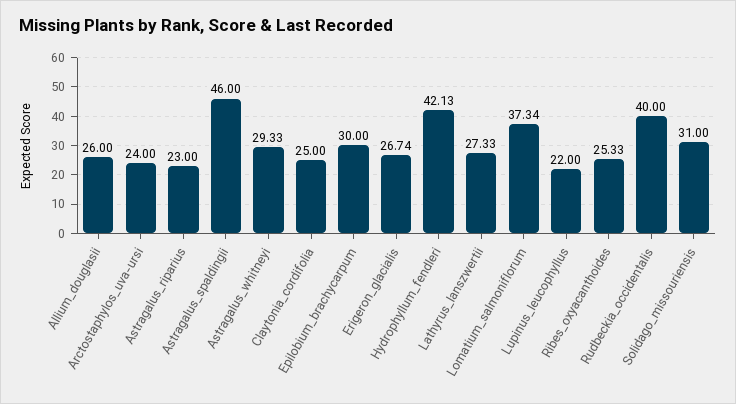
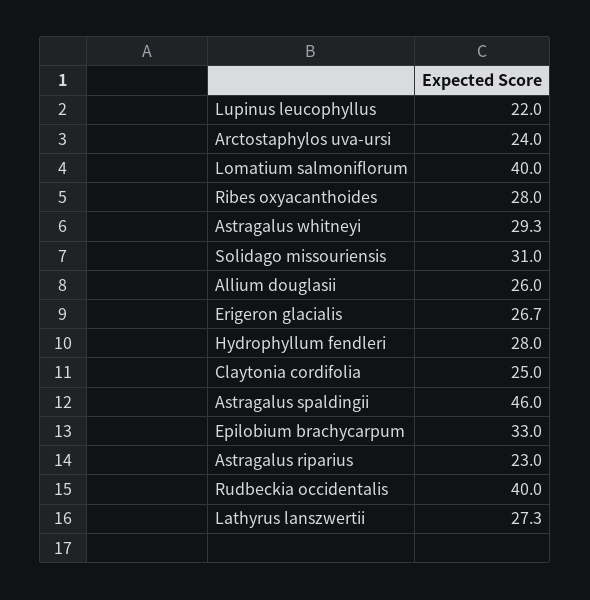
  {
    "Allium_douglasii": 26,
    "Arctostaphylos_uva-ursi": 24,
    "Astragalus_riparius": 23,
    "Astragalus_spaldingii": 46,
    "Astragalus_whitneyi": 29.33,
    "Claytonia_cordifolia": 25,
-   "Epilobium_brachycarpum": 30,
+   "Epilobium_brachycarpum": 33,
    "Erigeron_glacialis": 26.74,
-   "Hydrophyllum_fendleri": 42.13,
+   "Hydrophyllum_fendleri": 28,
    "Lathyrus_lanszwertii": 27.33,
-   "Lomatium_salmoniflorum": 37.34,
+   "Lomatium_salmoniflorum": 40,
    "Lupinus_leucophyllus": 22,
-   "Ribes_oxyacanthoides": 25.33,
+   "Ribes_oxyacanthoides": 28,
    "Rudbeckia_occidentalis": 40,
    "Solidago_missouriensis": 31
  }

